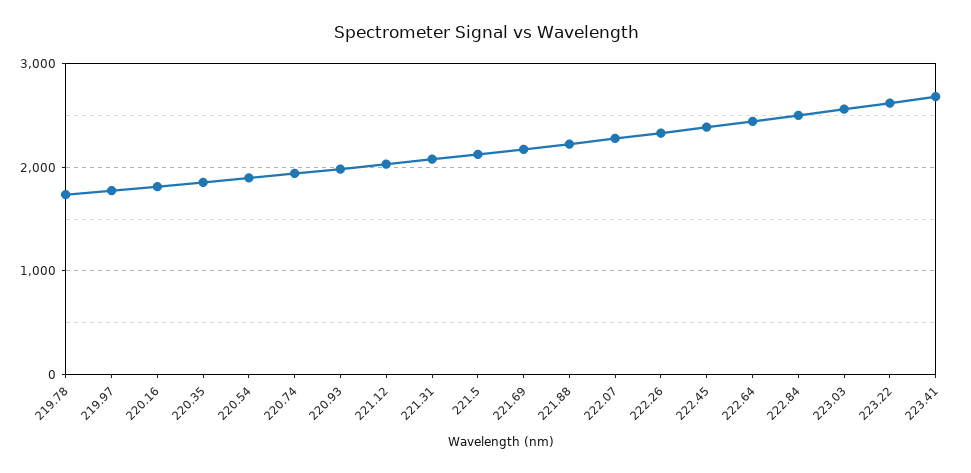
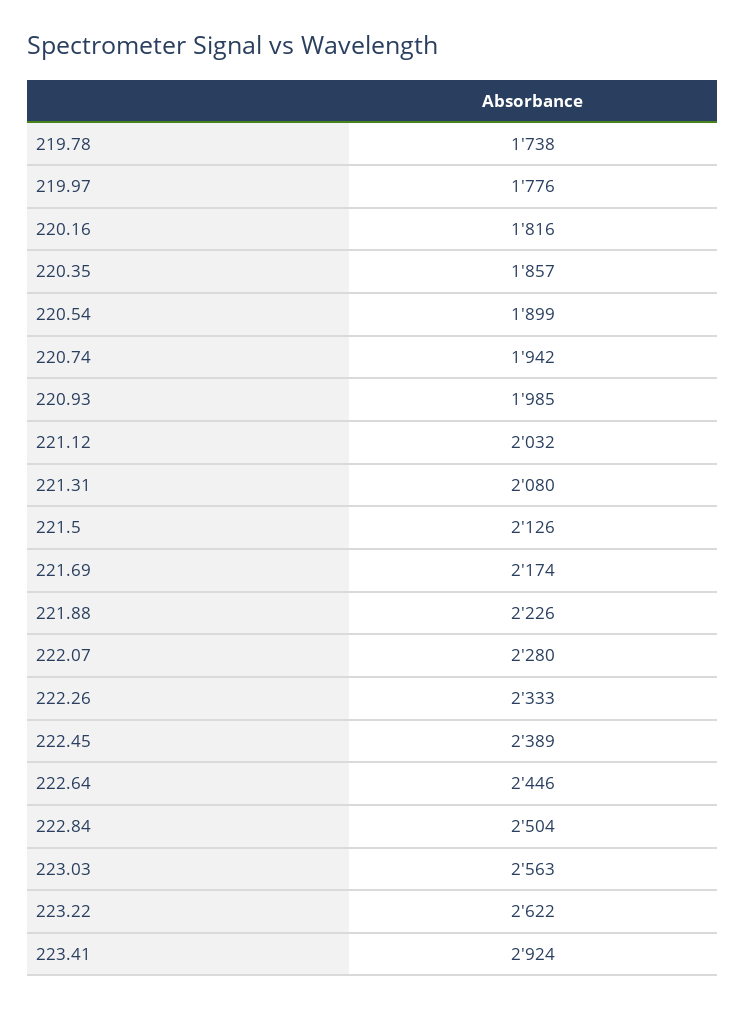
  {
    "219.78": 1738,
    "219.97": 1776,
    "220.16": 1816,
    "220.35": 1857,
    "220.54": 1899,
    "220.74": 1942,
    "220.93": 1985,
    "221.12": 2032,
    "221.31": 2080,
    "221.5": 2126,
    "221.69": 2174,
    "221.88": 2226,
    "222.07": 2280,
    "222.26": 2333,
    "222.45": 2389,
    "222.64": 2446,
    "222.84": 2504,
    "223.03": 2563,
    "223.22": 2622,
-   "223.41": 2700
+   "223.41": 2924
  }

